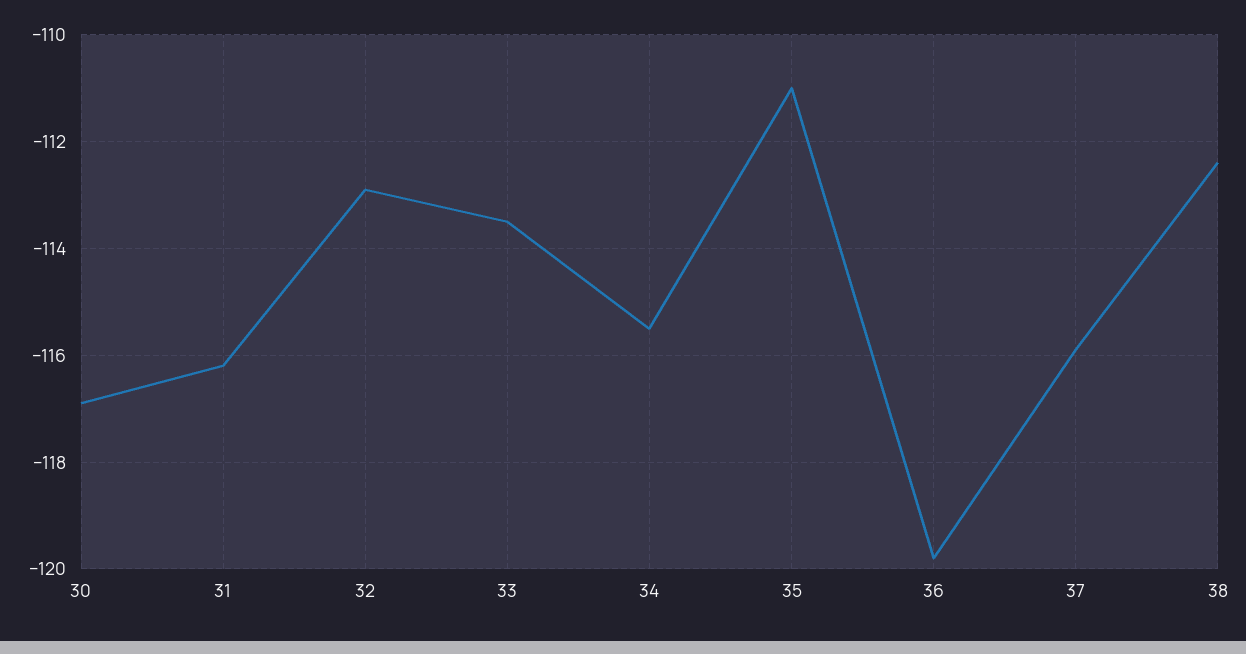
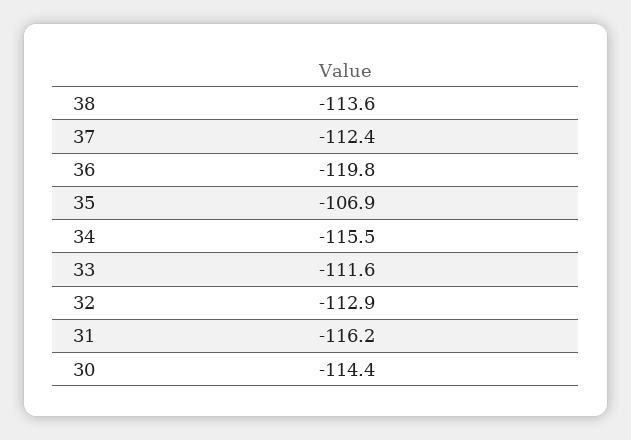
  {
-   "30": -117,
+   "30": -114.4,
    "31": -116.2,
    "32": -112.9,
-   "33": -113.5,
+   "33": -111.6,
    "34": -115.5,
-   "35": -111,
+   "35": -106.9,
    "36": -119.8,
-   "37": -116,
+   "37": -112.4,
-   "38": -112.5
+   "38": -113.6
  }

